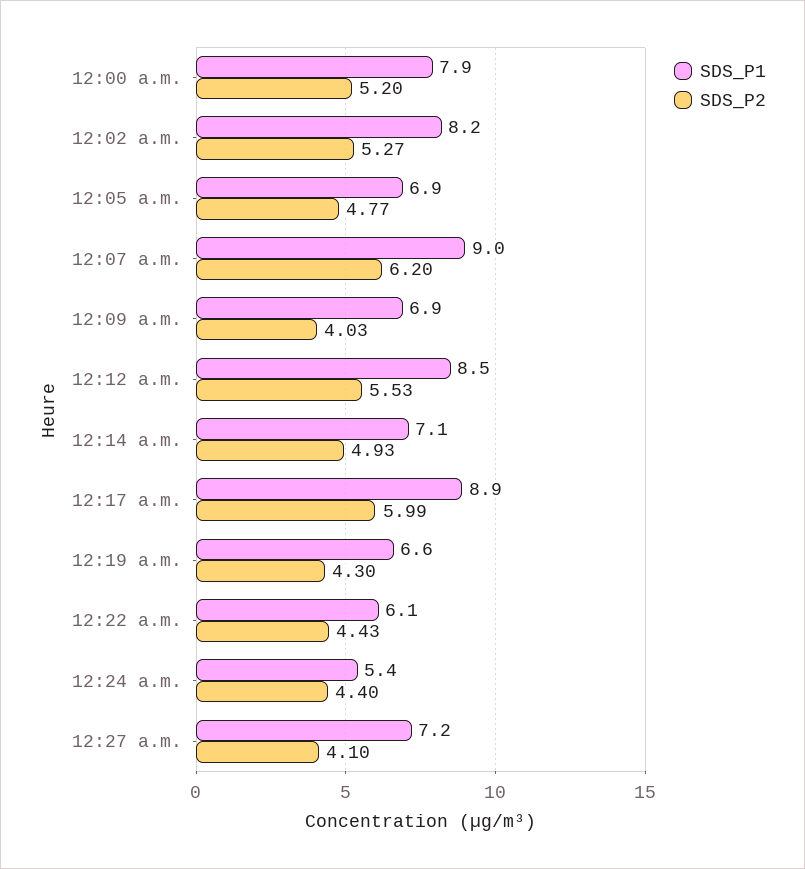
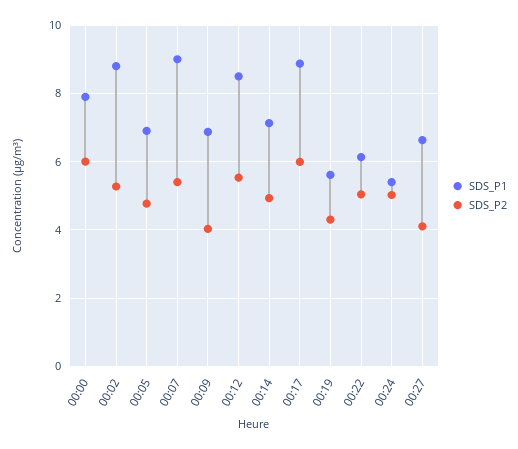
  {
    "SDS_P1": {
      "12:00 a.m.": 7.9,
-     "12:02 a.m.": 8.2,
+     "12:02 a.m.": 8.8,
      "12:05 a.m.": 6.9,
      "12:07 a.m.": 9,
      "12:09 a.m.": 6.9,
      "12:12 a.m.": 8.5,
      "12:14 a.m.": 7.1,
      "12:17 a.m.": 8.9,
-     "12:19 a.m.": 6.6,
+     "12:19 a.m.": 5.6,
      "12:22 a.m.": 6.1,
      "12:24 a.m.": 5.4,
-     "12:27 a.m.": 7.2
+     "12:27 a.m.": 6.6
    },
    "SDS_P2": {
-     "12:00 a.m.": 5.2,
+     "12:00 a.m.": 6,
      "12:02 a.m.": 5.27,
      "12:05 a.m.": 4.77,
-     "12:07 a.m.": 6.2,
+     "12:07 a.m.": 5.4,
      "12:09 a.m.": 4.03,
      "12:12 a.m.": 5.53,
      "12:14 a.m.": 4.93,
      "12:17 a.m.": 5.99,
      "12:19 a.m.": 4.3,
-     "12:22 a.m.": 4.43,
+     "12:22 a.m.": 5,
-     "12:24 a.m.": 4.4,
+     "12:24 a.m.": 5,
      "12:27 a.m.": 4.1
    }
  }

